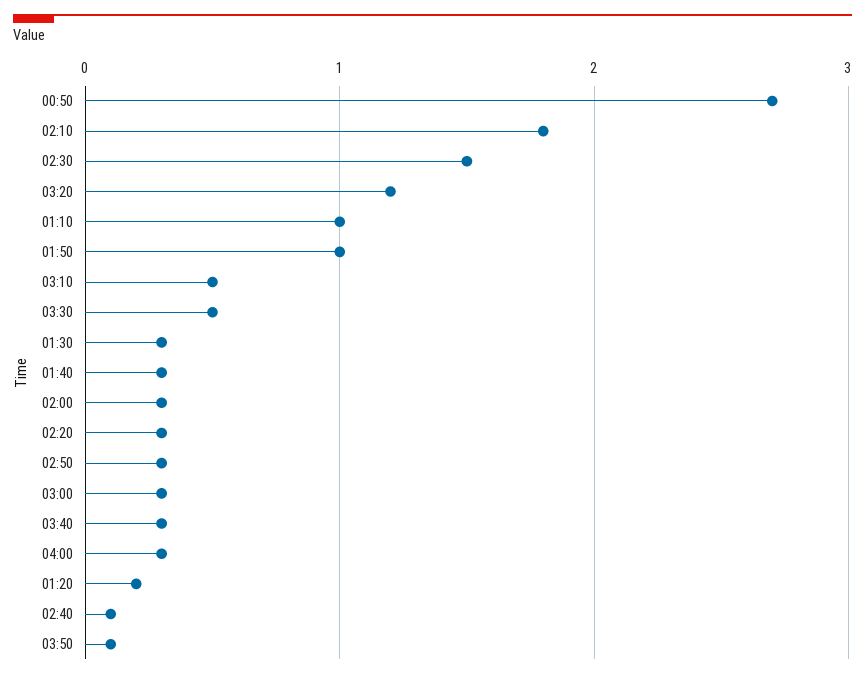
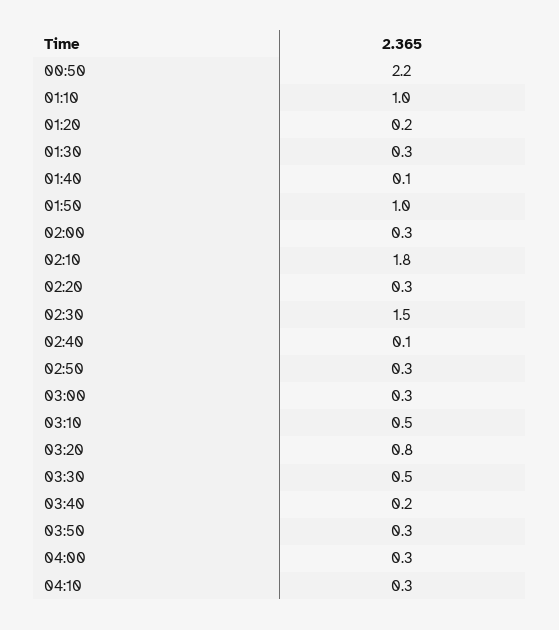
  {
-   "00:50": 2.7,
+   "00:50": 2.2,
    "02:10": 1.8,
    "02:30": 1.5,
-   "03:20": 1.2,
+   "03:20": 0.8,
    "01:10": 1,
    "01:50": 1,
    "03:10": 0.5,
    "03:30": 0.5,
    "01:30": 0.3,
-   "01:40": 0.3,
+   "01:40": 0.1,
    "02:00": 0.3,
    "02:20": 0.3,
    "02:50": 0.3,
    "03:00": 0.3,
-   "03:40": 0.3,
+   "03:40": 0.2,
    "04:00": 0.3,
    "01:20": 0.2,
    "02:40": 0.1,
-   "03:50": 0.1
+   "03:50": 0.3,
+   "04:10": 0.3
  }

